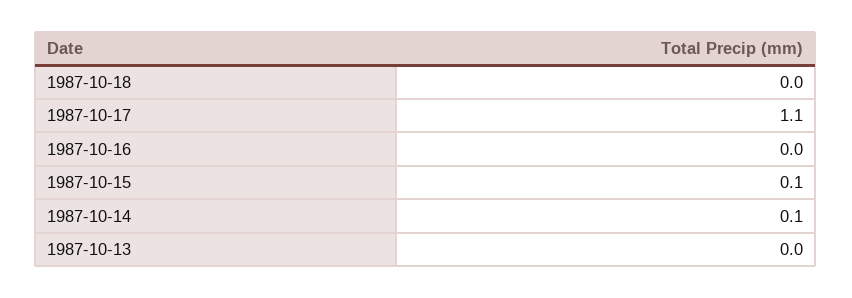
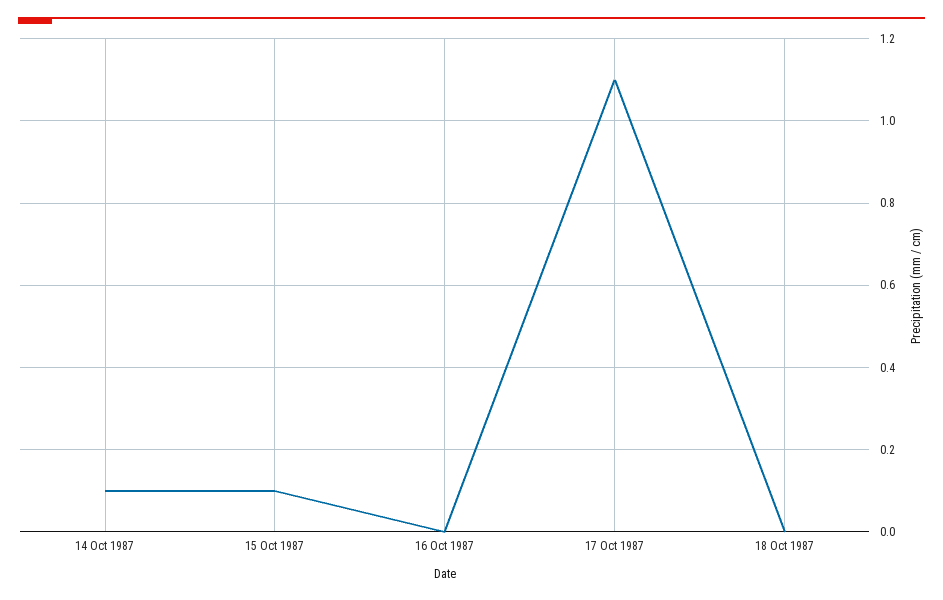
  {
    "1987-10-18": 0,
    "1987-10-17": 1.1,
    "1987-10-16": 0,
    "1987-10-15": 0.1,
-   "1987-10-14": 0.1,
+   "1987-10-14": 0.1
-   "1987-10-13": 0
  }

